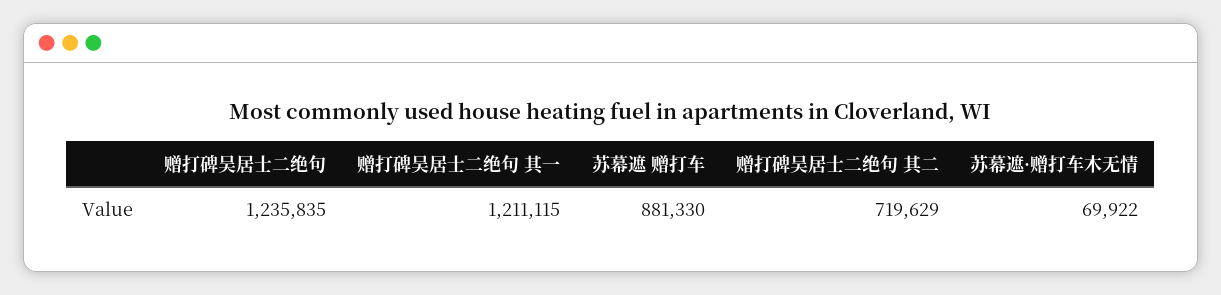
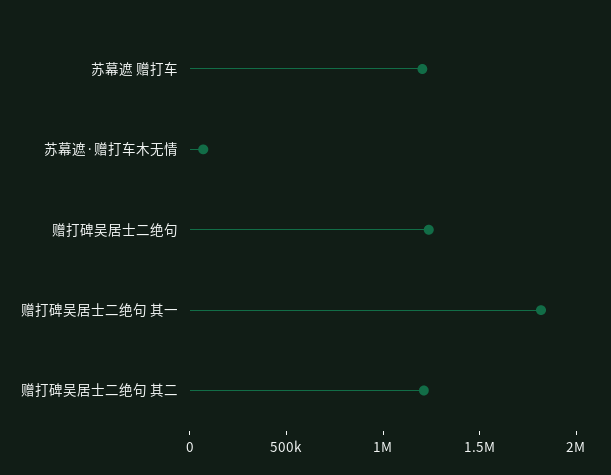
  {
    "赠打碑吴居士二绝句": 1235835,
-   "赠打碑吴居士二绝句 其一": 1211115,
+   "赠打碑吴居士二绝句 其一": 1800000,
-   "苏幕遮 赠打车": 881330,
+   "苏幕遮 赠打车": 1200000,
-   "赠打碑吴居士二绝句 其二": 719629,
+   "赠打碑吴居士二绝句 其二": 1200000,
    "苏幕遮·赠打车木无情": 69922
  }

